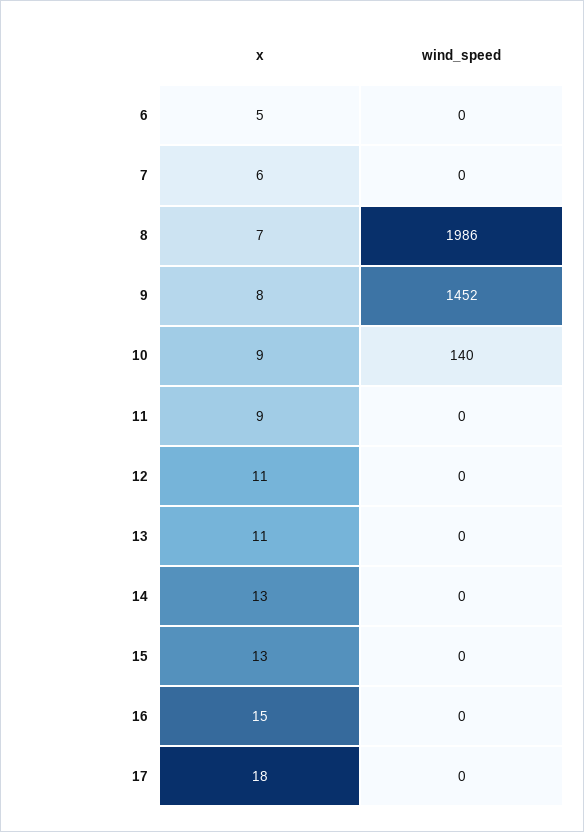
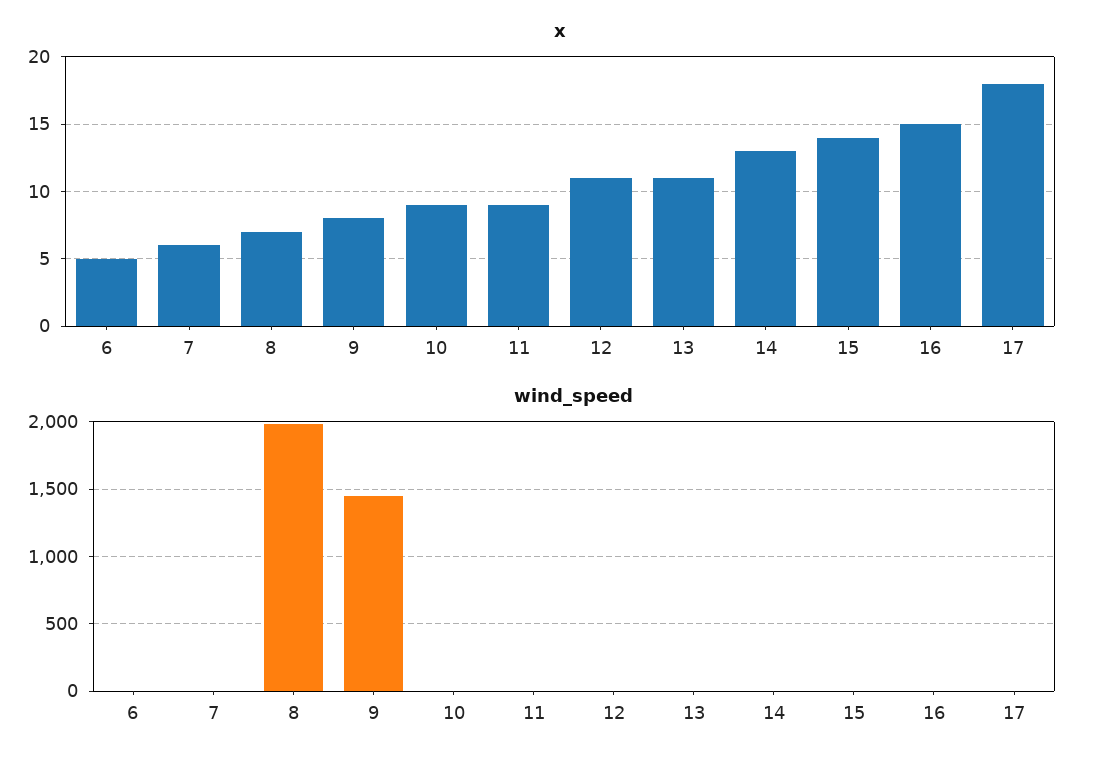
  {
    "x": {
      "6": 5,
      "7": 6,
      "8": 7,
      "9": 8,
      "10": 9,
      "11": 9,
      "12": 11,
      "13": 11,
      "14": 13,
-     "15": 13,
+     "15": 14,
      "16": 15,
      "17": 18
    },
    "wind_speed": {
      "6": 0,
      "7": 0,
      "8": 1986,
      "9": 1452,
-     "10": 140,
+     "10": 0,
      "11": 0,
      "12": 0,
      "13": 0,
      "14": 0,
      "15": 0,
      "16": 0,
      "17": 0
    }
  }

